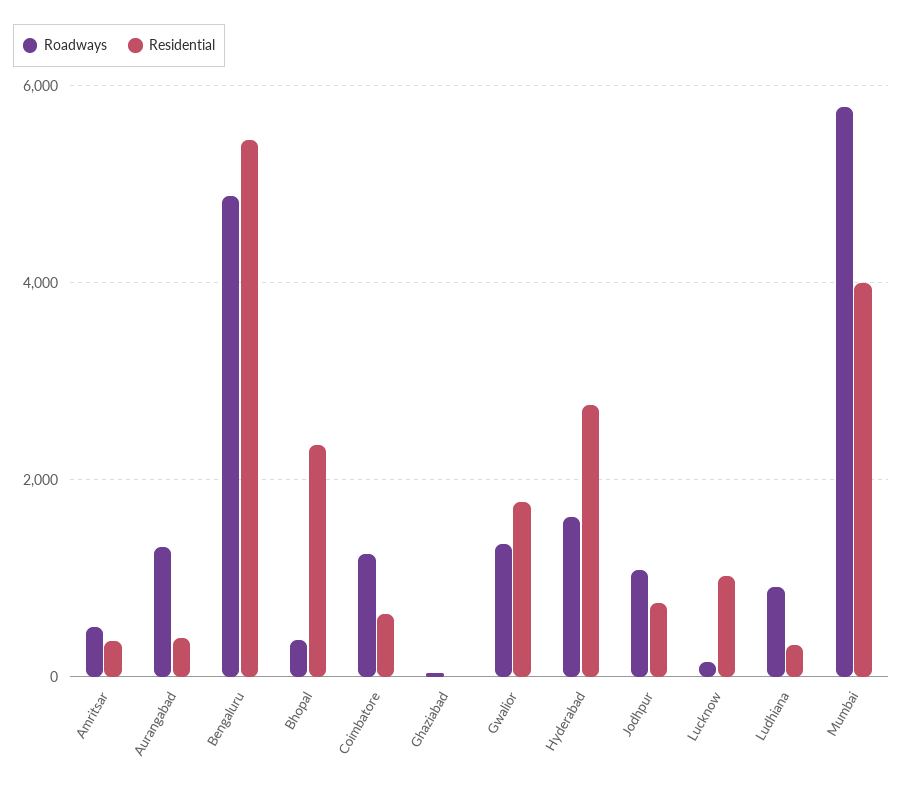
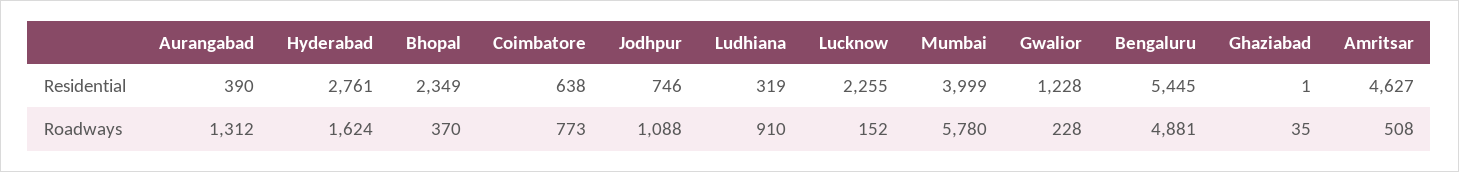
  {
    "Roadways": {
      "Amritsar": 508,
      "Aurangabad": 1312,
      "Bengaluru": 4881,
      "Bhopal": 370,
-     "Coimbatore": 1200,
+     "Coimbatore": 773,
      "Ghaziabad": 35,
-     "Gwalior": 1400,
+     "Gwalior": 228,
      "Hyderabad": 1624,
      "Jodhpur": 1088,
      "Lucknow": 152,
      "Ludhiana": 910,
      "Mumbai": 5780
    },
    "Residential": {
-     "Amritsar": 400,
+     "Amritsar": 4627,
      "Aurangabad": 390,
      "Bengaluru": 5445,
      "Bhopal": 2349,
      "Coimbatore": 638,
      "Ghaziabad": 1,
-     "Gwalior": 1800,
+     "Gwalior": 1228,
      "Hyderabad": 2761,
      "Jodhpur": 746,
-     "Lucknow": 1000,
+     "Lucknow": 2255,
      "Ludhiana": 319,
      "Mumbai": 3999
    }
  }

